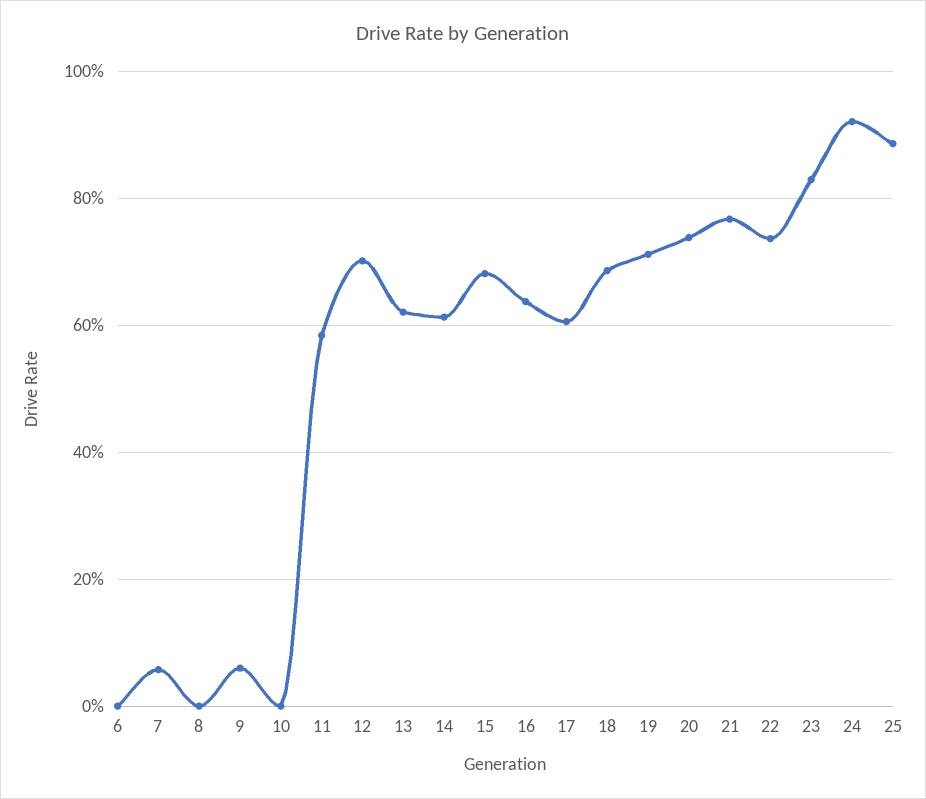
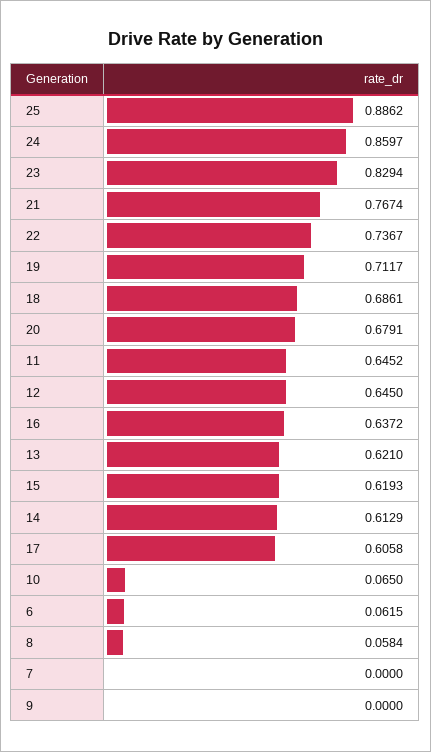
  {
-   "6": 0,
+   "6": 0.0615,
-   "7": 0.06,
+   "7": 0,
-   "8": 0,
+   "8": 0.0584,
-   "9": 0.06,
+   "9": 0,
-   "10": 0,
+   "10": 0.065,
-   "11": 0.58,
+   "11": 0.6452,
-   "12": 0.7,
+   "12": 0.645,
    "13": 0.621,
    "14": 0.6129,
-   "15": 0.68,
+   "15": 0.6193,
    "16": 0.6372,
    "17": 0.6058,
    "18": 0.6861,
    "19": 0.7117,
-   "20": 0.74,
+   "20": 0.6791,
    "21": 0.7674,
    "22": 0.7367,
    "23": 0.8294,
-   "24": 0.92,
+   "24": 0.8597,
    "25": 0.8862
  }

